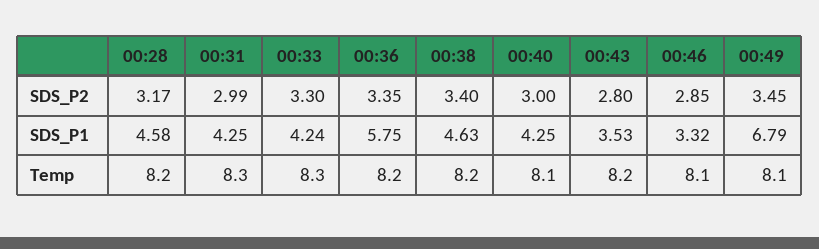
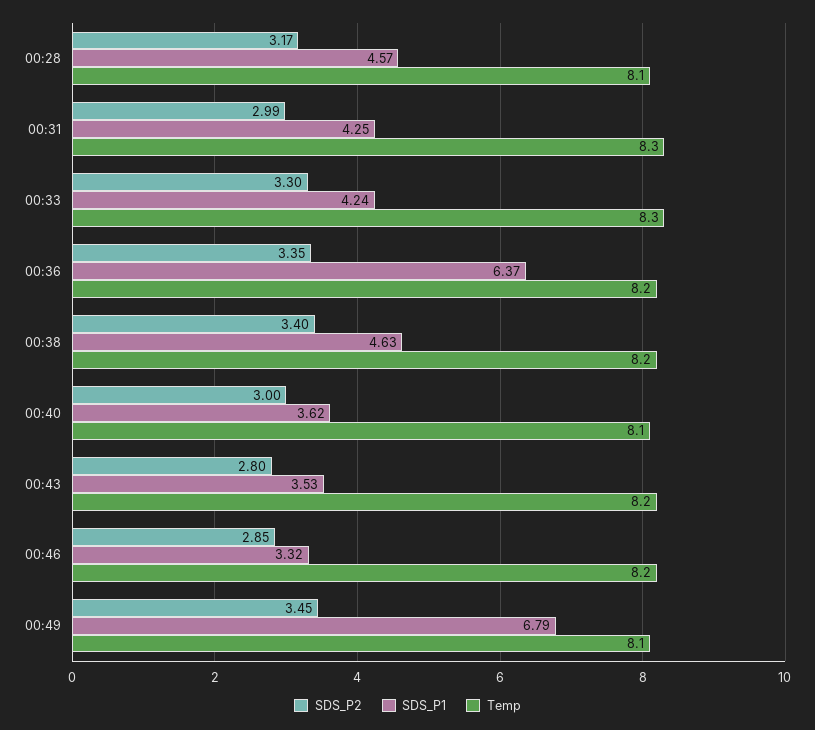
  {
    "SDS_P2": {
      "00:28": 3.17,
      "00:31": 2.99,
      "00:33": 3.3,
      "00:36": 3.35,
      "00:38": 3.4,
      "00:40": 3,
      "00:43": 2.8,
      "00:46": 2.85,
      "00:49": 3.45
    },
    "SDS_P1": {
-     "00:28": 4.58,
+     "00:28": 4.57,
      "00:31": 4.25,
      "00:33": 4.24,
-     "00:36": 5.75,
+     "00:36": 6.37,
      "00:38": 4.63,
-     "00:40": 4.25,
+     "00:40": 3.62,
      "00:43": 3.53,
      "00:46": 3.32,
      "00:49": 6.79
    },
    "Temp": {
-     "00:28": 8.2,
+     "00:28": 8.1,
      "00:31": 8.3,
      "00:33": 8.3,
      "00:36": 8.2,
      "00:38": 8.2,
      "00:40": 8.1,
      "00:43": 8.2,
-     "00:46": 8.1,
+     "00:46": 8.2,
      "00:49": 8.1
    }
  }

